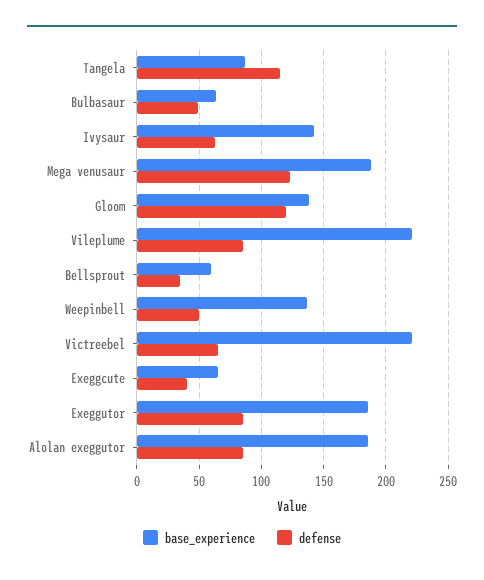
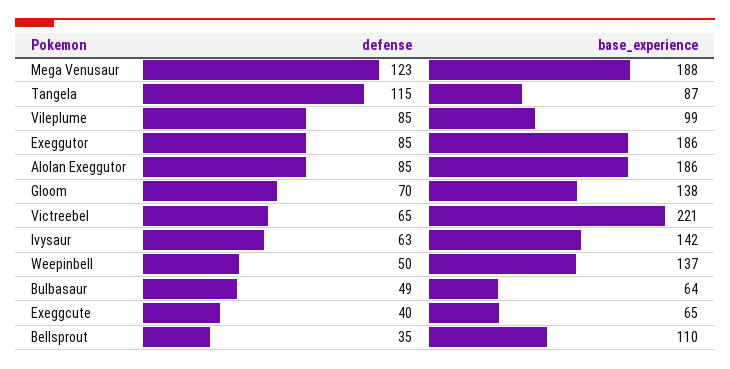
  {
    "base_experience": {
      "Tangela": 87,
      "Bulbasaur": 64,
      "Ivysaur": 142,
      "Mega venusaur": 188,
      "Gloom": 138,
-     "Vileplume": 220,
+     "Vileplume": 99,
-     "Bellsprout": 60,
+     "Bellsprout": 110,
      "Weepinbell": 137,
      "Victreebel": 221,
      "Exeggcute": 65,
      "Exeggutor": 186,
      "Alolan exeggutor": 186
    },
    "defense": {
      "Tangela": 115,
      "Bulbasaur": 49,
      "Ivysaur": 63,
      "Mega venusaur": 123,
-     "Gloom": 120,
+     "Gloom": 70,
      "Vileplume": 85,
      "Bellsprout": 35,
      "Weepinbell": 50,
      "Victreebel": 65,
      "Exeggcute": 40,
      "Exeggutor": 85,
      "Alolan exeggutor": 85
    }
  }

